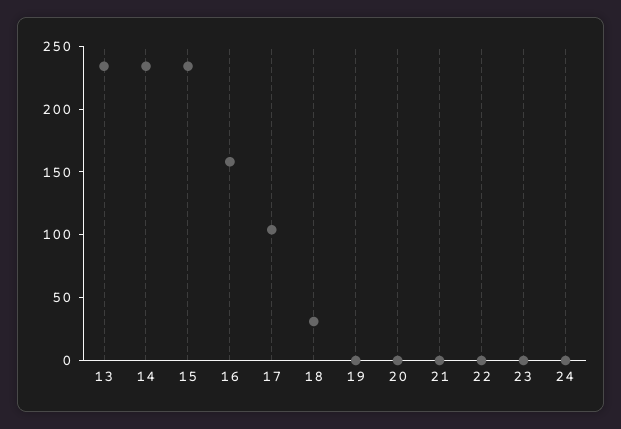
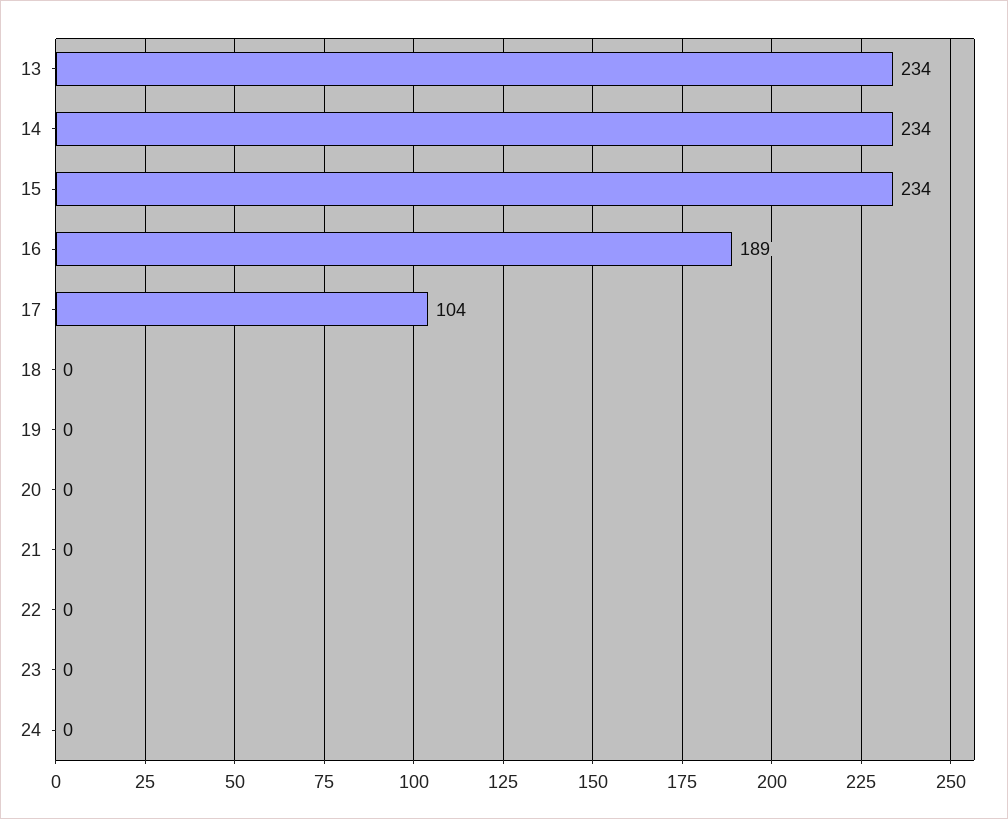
  {
    "13": 234,
    "14": 234,
    "15": 234,
-   "16": 160,
+   "16": 189,
    "17": 104,
-   "18": 30,
+   "18": 0,
    "19": 0,
    "20": 0,
    "21": 0,
    "22": 0,
    "23": 0,
    "24": 0
  }

